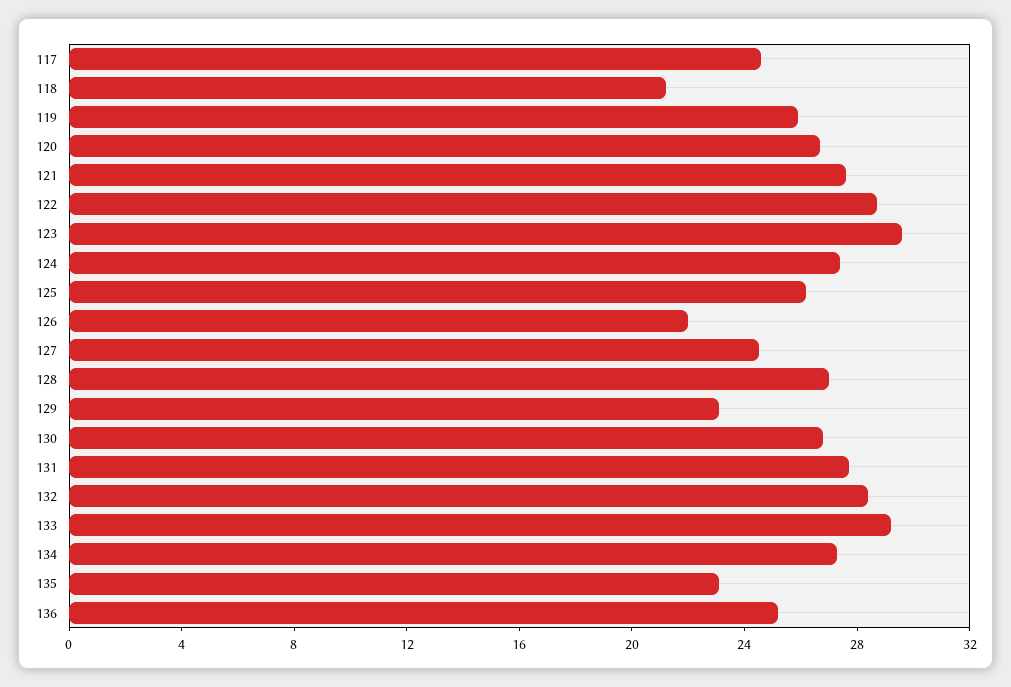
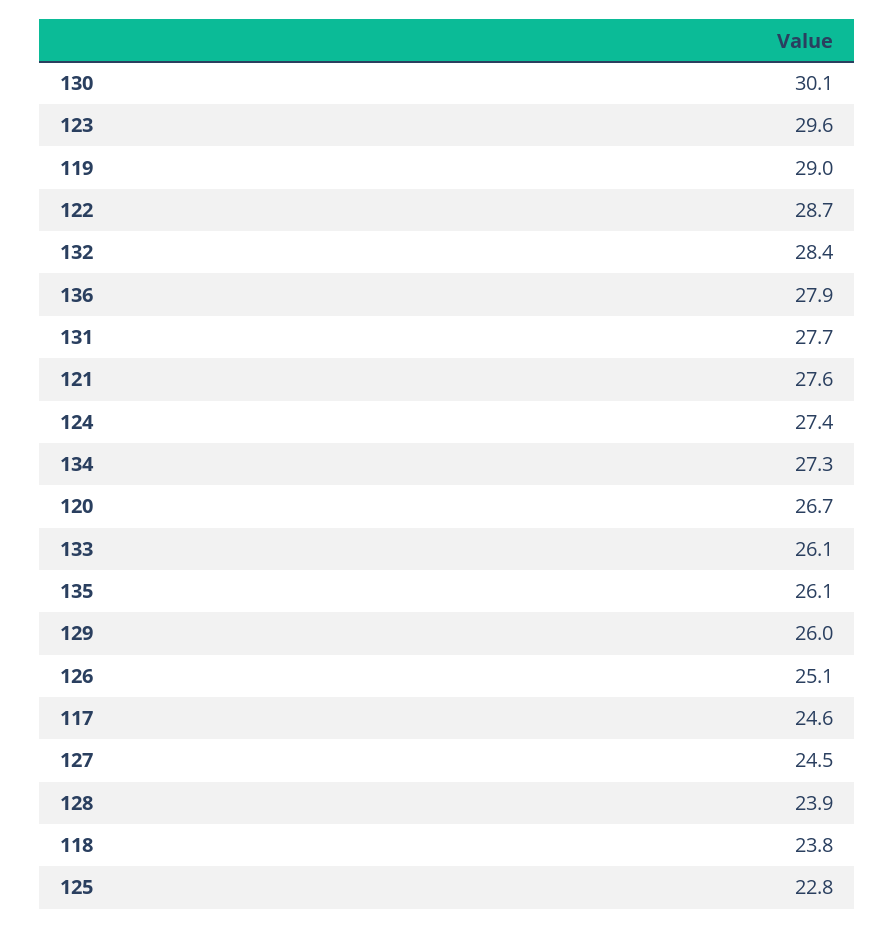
  {
    "117": 24.6,
-   "118": 21,
+   "118": 23.8,
-   "119": 26,
+   "119": 29,
    "120": 26.7,
    "121": 27.6,
    "122": 28.7,
    "123": 29.6,
    "124": 27.4,
-   "125": 26,
+   "125": 22.8,
-   "126": 22,
+   "126": 25.1,
    "127": 24.5,
-   "128": 27,
+   "128": 23.9,
-   "129": 23,
+   "129": 26,
-   "130": 27,
+   "130": 30.1,
    "131": 27.7,
    "132": 28.4,
-   "133": 29,
+   "133": 26.1,
    "134": 27.3,
-   "135": 23,
+   "135": 26.1,
-   "136": 25
+   "136": 27.9
  }

